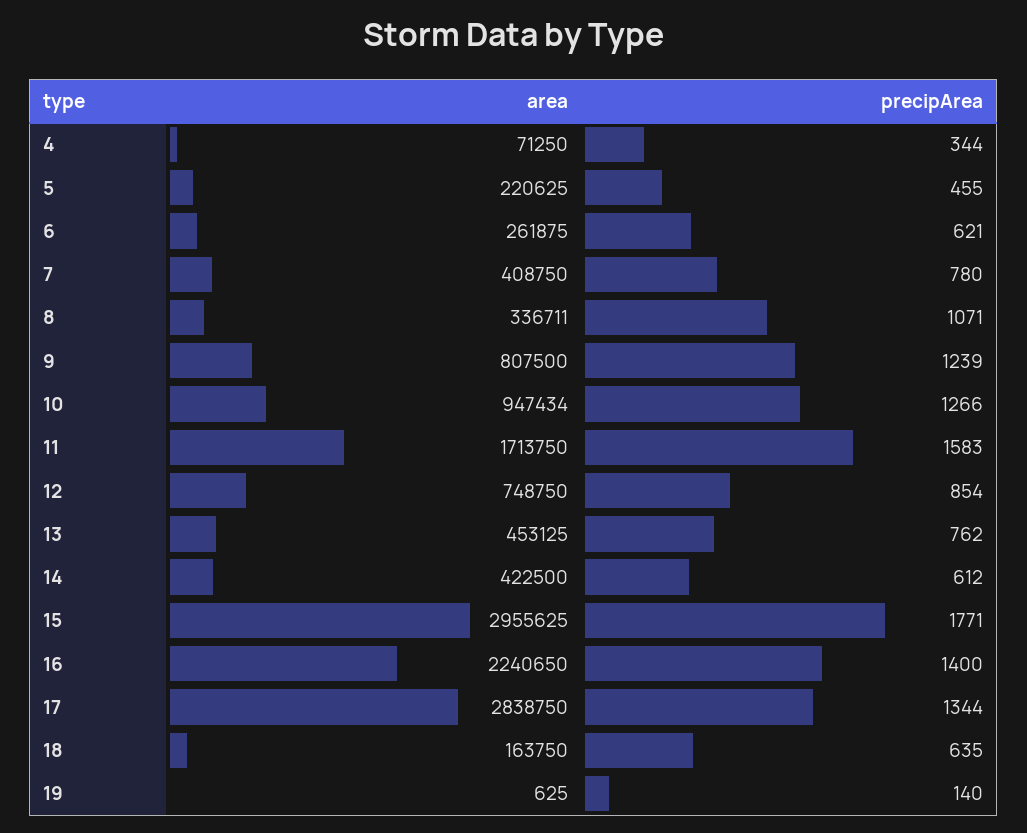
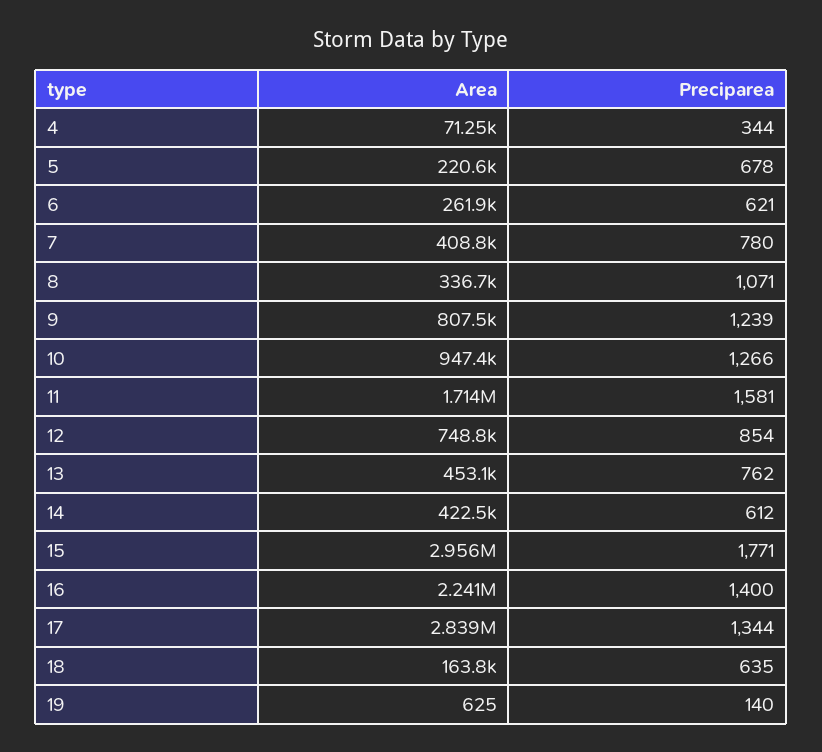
  {
    "area": {
      "4": 71250,
      "5": 220625,
      "6": 261875,
      "7": 408750,
      "8": 336711,
      "9": 807500,
      "10": 947434,
      "11": 1713750,
      "12": 748750,
      "13": 453125,
      "14": 422500,
      "15": 2955625,
      "16": 2240650,
      "17": 2838750,
      "18": 163750,
      "19": 625
    },
    "precipArea": {
      "4": 344,
-     "5": 455,
+     "5": 678,
      "6": 621,
      "7": 780,
      "8": 1071,
      "9": 1239,
      "10": 1266,
-     "11": 1583,
+     "11": 1581,
      "12": 854,
      "13": 762,
      "14": 612,
      "15": 1771,
      "16": 1400,
      "17": 1344,
      "18": 635,
      "19": 140
    }
  }

